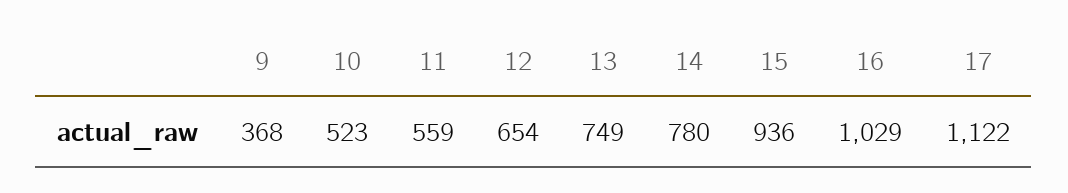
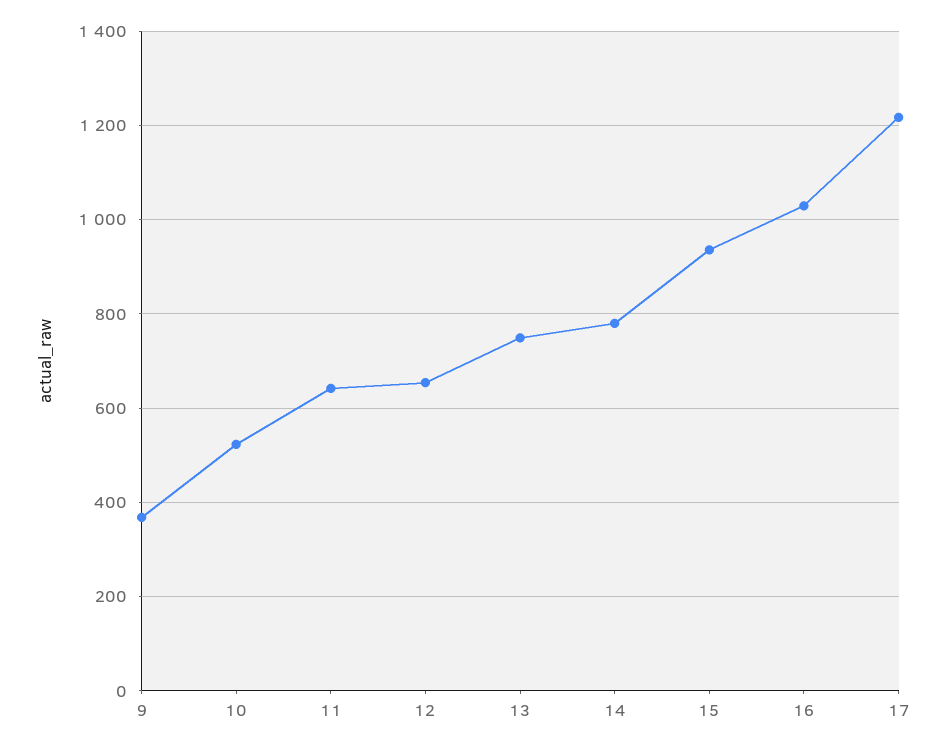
  {
    "9": 368,
    "10": 523,
-   "11": 559,
+   "11": 640,
    "12": 654,
    "13": 749,
    "14": 780,
    "15": 936,
    "16": 1029,
-   "17": 1122
+   "17": 1220
  }

